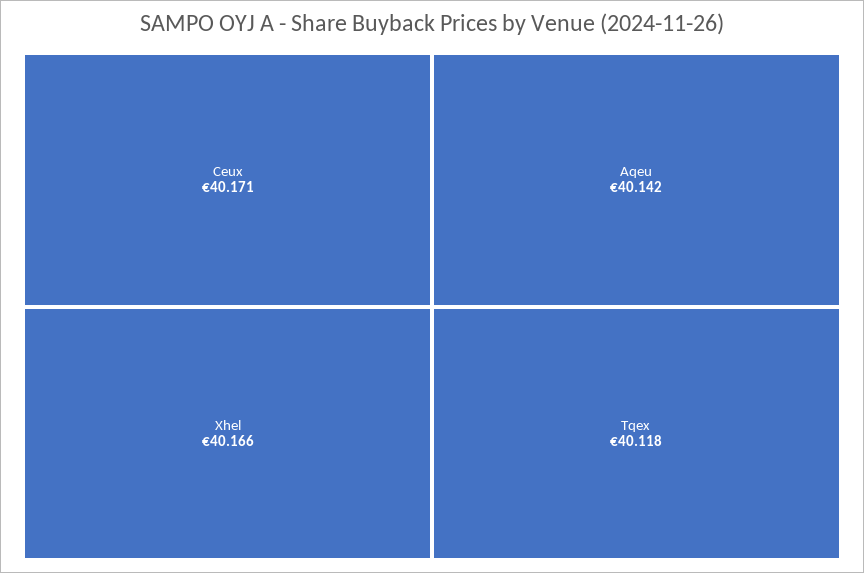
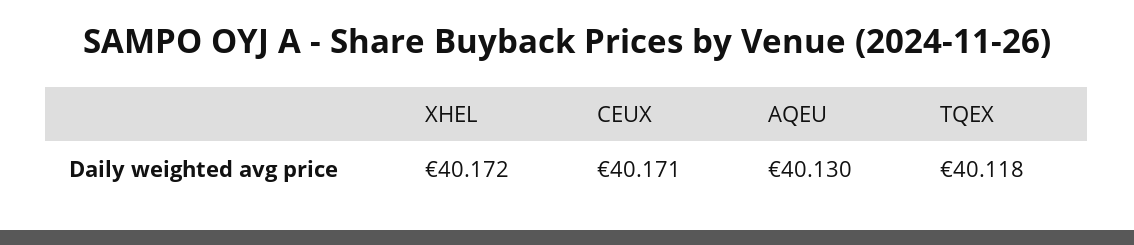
  {
    "Ceux": 40.171,
-   "Xhel": 40.166,
+   "Xhel": 40.172,
-   "Aqeu": 40.142,
+   "Aqeu": 40.13,
    "Tqex": 40.118
  }

